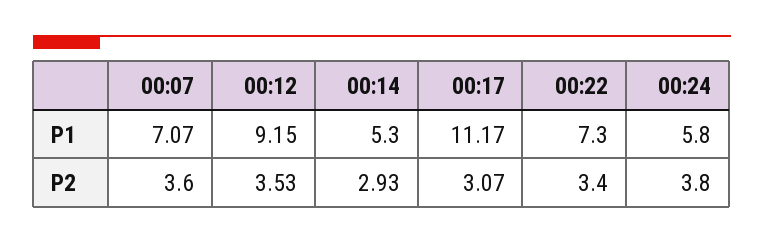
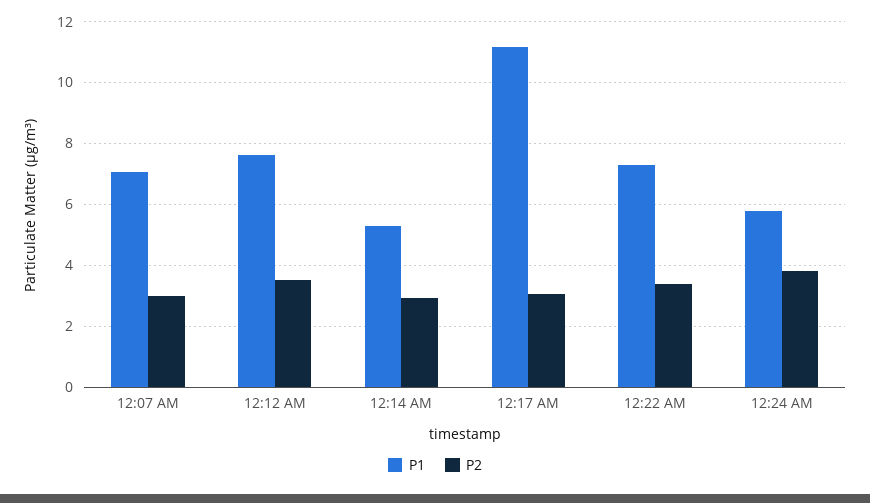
  {
    "P1": {
      "00:07": 7.07,
-     "00:12": 9.15,
+     "00:12": 7.6,
      "00:14": 5.3,
      "00:17": 11.17,
      "00:22": 7.3,
      "00:24": 5.8
    },
    "P2": {
-     "00:07": 3.6,
+     "00:07": 3,
      "00:12": 3.53,
      "00:14": 2.93,
      "00:17": 3.07,
      "00:22": 3.4,
      "00:24": 3.8
    }
  }

